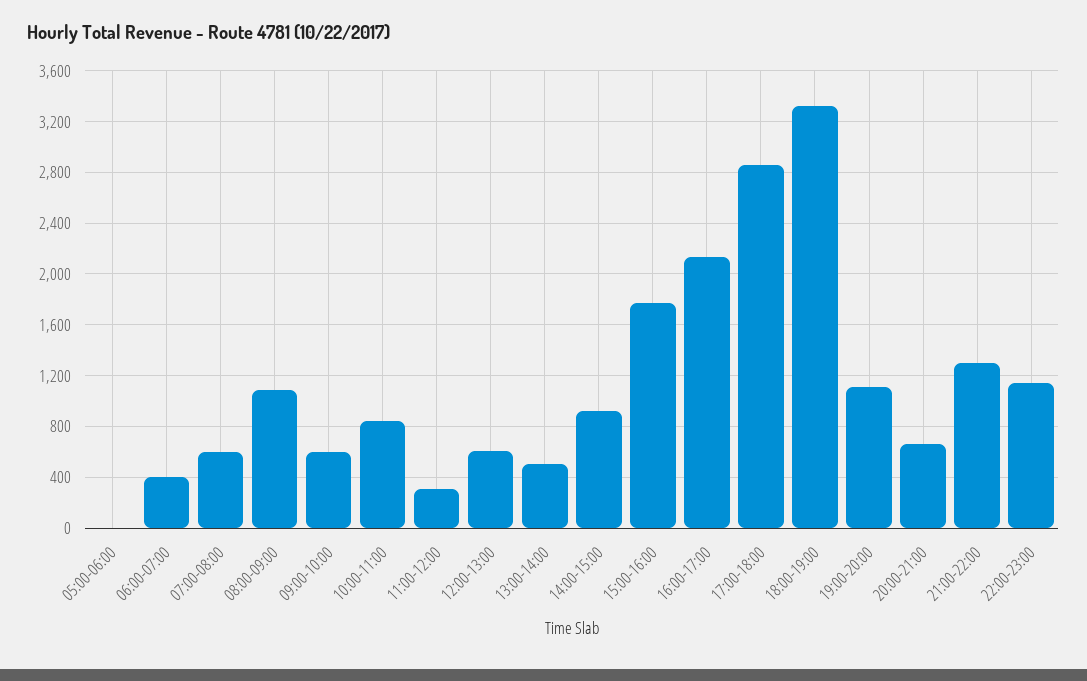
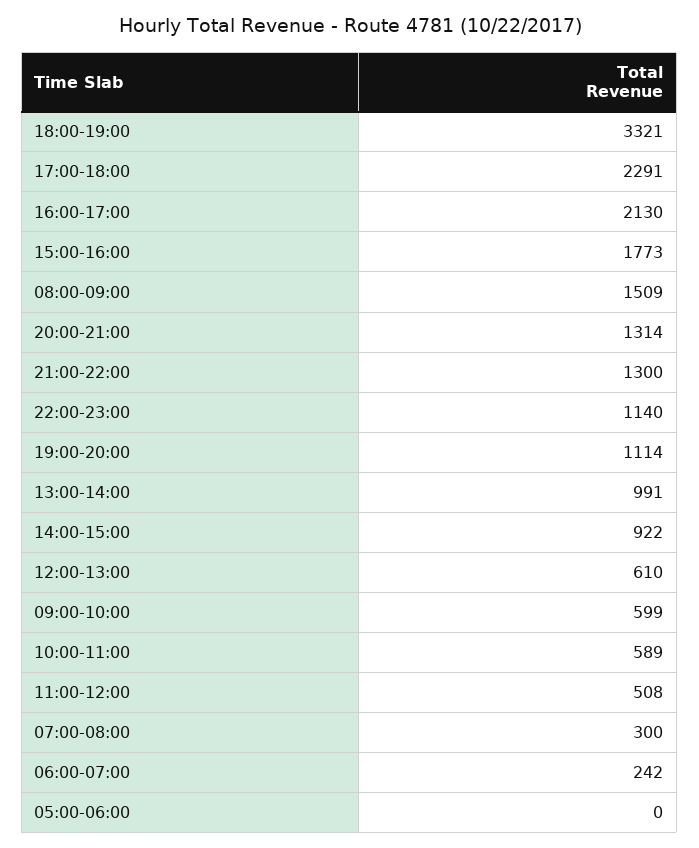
  {
    "05:00-06:00": 0,
-   "06:00-07:00": 400,
+   "06:00-07:00": 242,
-   "07:00-08:00": 600,
+   "07:00-08:00": 300,
-   "08:00-09:00": 1100,
+   "08:00-09:00": 1509,
    "09:00-10:00": 599,
-   "10:00-11:00": 850,
+   "10:00-11:00": 589,
-   "11:00-12:00": 300,
+   "11:00-12:00": 508,
    "12:00-13:00": 610,
-   "13:00-14:00": 500,
+   "13:00-14:00": 991,
    "14:00-15:00": 922,
    "15:00-16:00": 1773,
    "16:00-17:00": 2130,
-   "17:00-18:00": 2850,
+   "17:00-18:00": 2291,
    "18:00-19:00": 3321,
    "19:00-20:00": 1114,
-   "20:00-21:00": 650,
+   "20:00-21:00": 1314,
    "21:00-22:00": 1300,
    "22:00-23:00": 1140
  }

